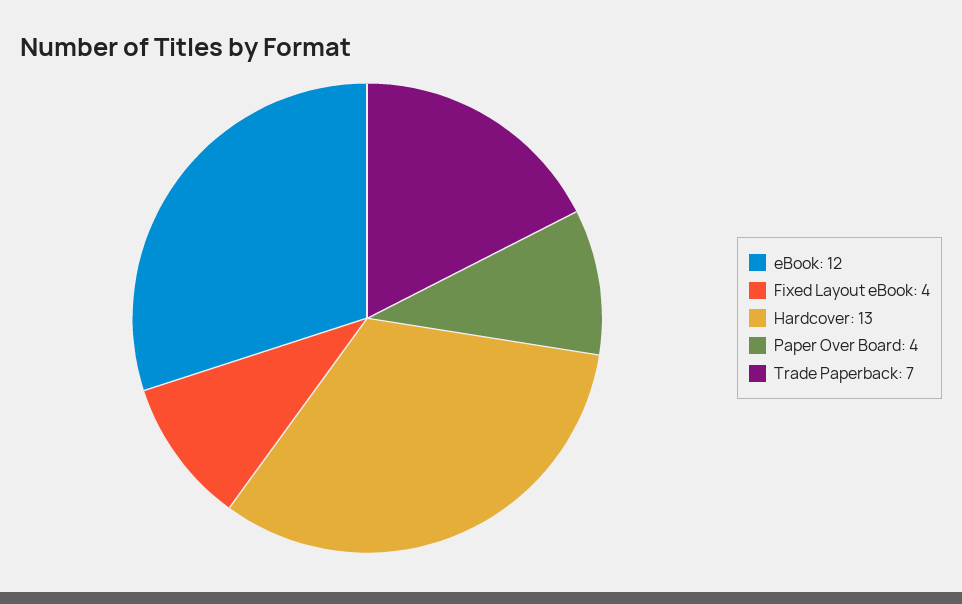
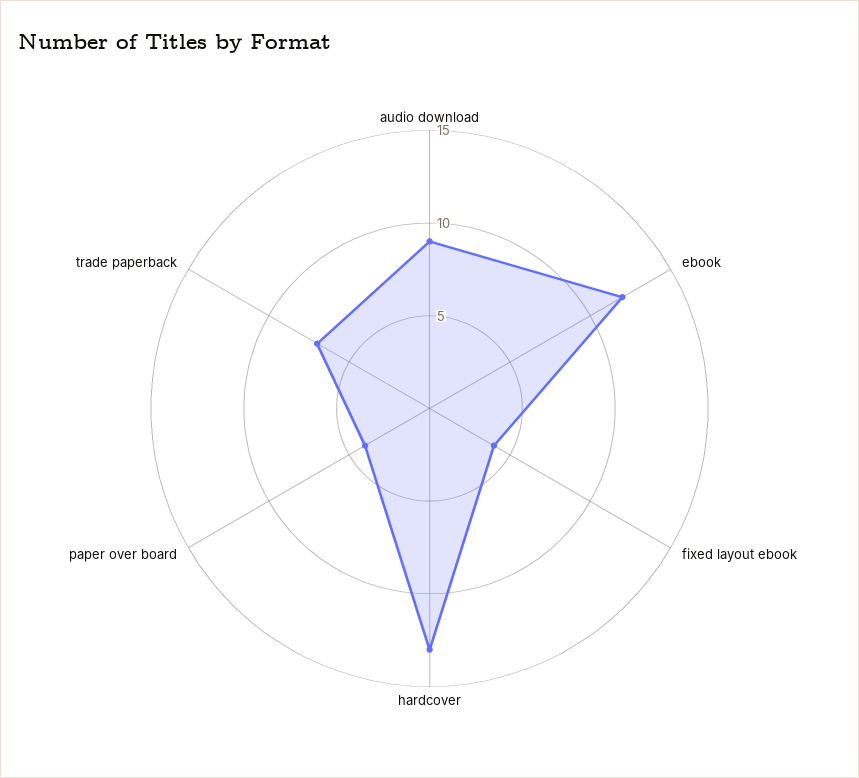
  {
    "eBook": 12,
    "Fixed Layout eBook": 4,
    "Hardcover": 13,
    "Paper Over Board": 4,
-   "Trade Paperback": 7
+   "Trade Paperback": 7,
+   "audio download": 9
  }

